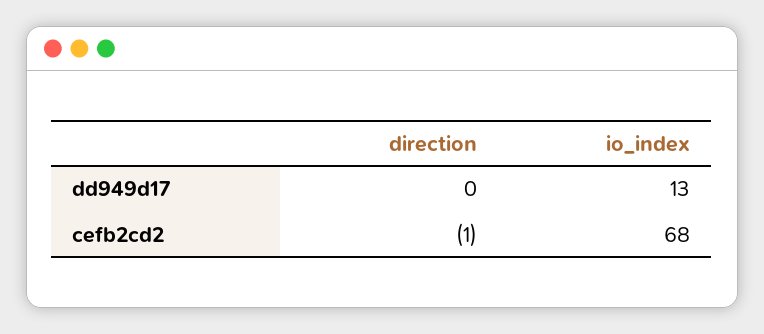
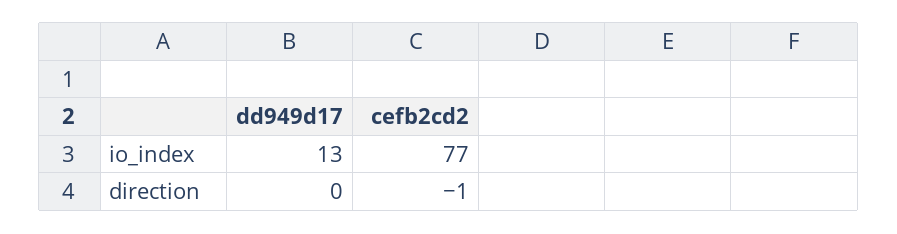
  {
    "direction": {
      "dd949d17": 0,
      "cefb2cd2": -1
    },
    "io_index": {
      "dd949d17": 13,
-     "cefb2cd2": 68
+     "cefb2cd2": 77
    }
  }

